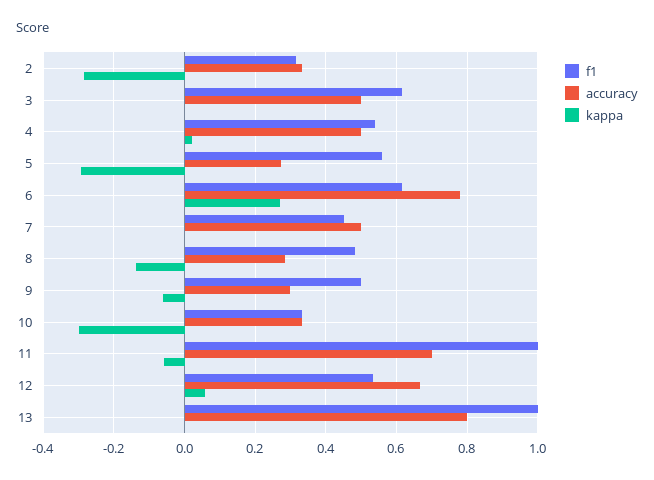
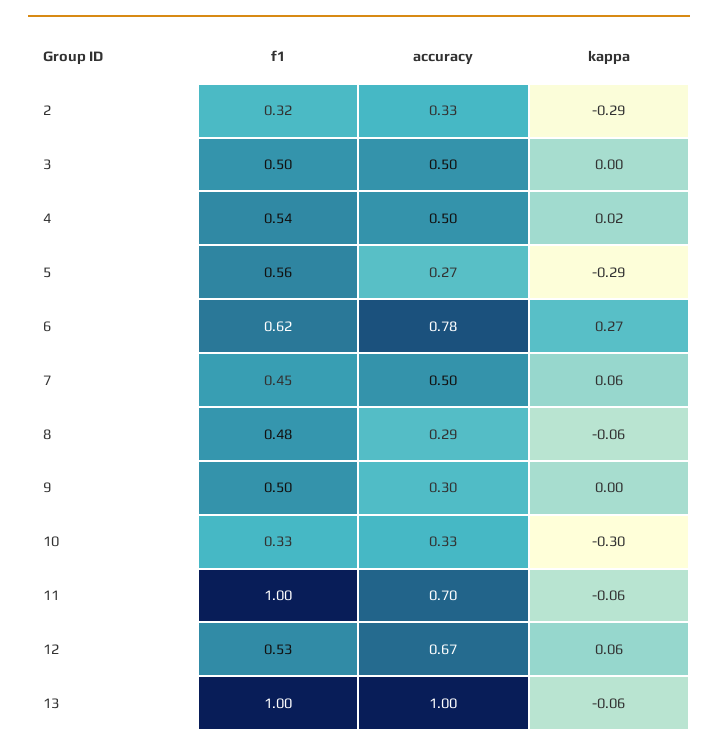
  {
    "f1": {
      "2": 0.32,
-     "3": 0.62,
+     "3": 0.5,
      "4": 0.54,
      "5": 0.56,
      "6": 0.62,
      "7": 0.45,
      "8": 0.48,
      "9": 0.5,
      "10": 0.33,
      "11": 1,
      "12": 0.53,
      "13": 1
    },
    "accuracy": {
      "2": 0.33,
      "3": 0.5,
      "4": 0.5,
      "5": 0.27,
      "6": 0.78,
      "7": 0.5,
      "8": 0.29,
      "9": 0.3,
      "10": 0.33,
      "11": 0.7,
      "12": 0.67,
-     "13": 0.8
+     "13": 1
    },
    "kappa": {
      "2": -0.29,
      "3": 0,
      "4": 0.02,
      "5": -0.29,
      "6": 0.27,
-     "7": 0,
+     "7": 0.06,
-     "8": -0.14,
+     "8": -0.06,
-     "9": -0.06,
+     "9": 0,
      "10": -0.3,
      "11": -0.06,
      "12": 0.06,
-     "13": 0
+     "13": -0.06
    }
  }

